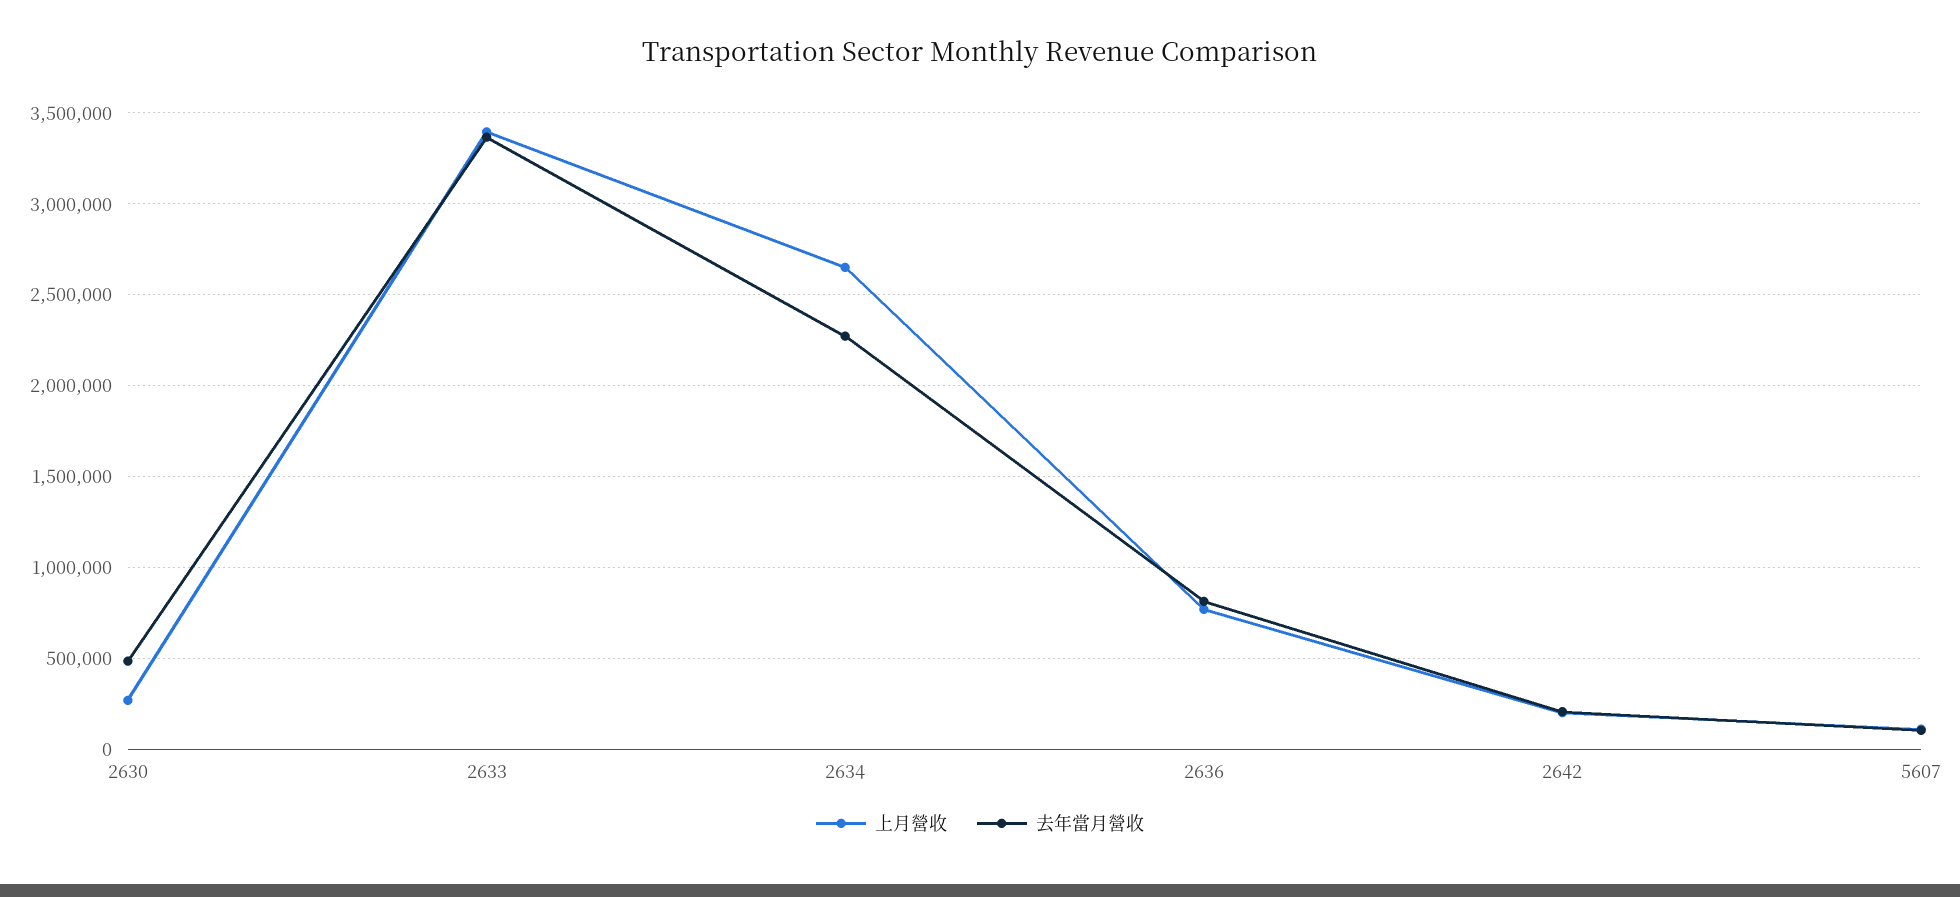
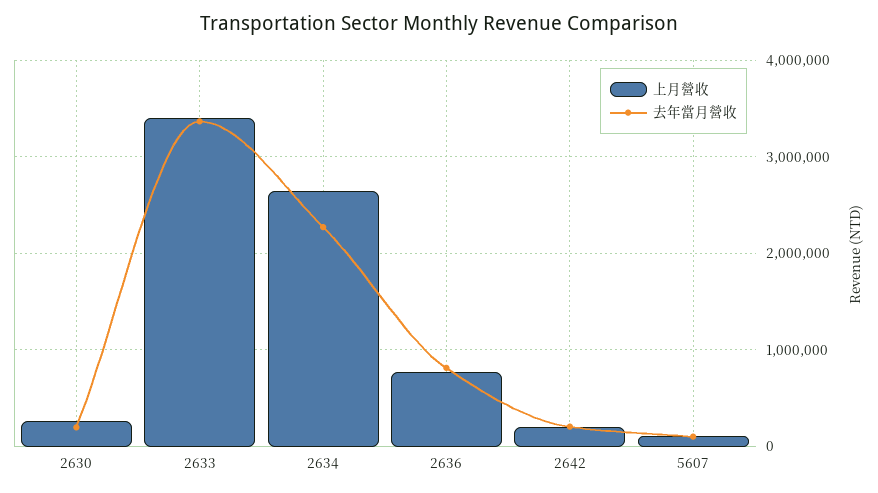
  {
    "上月營收": {
      "2630": 250000,
      "2633": 3400000,
      "2634": 2650000,
      "2636": 750000,
      "2642": 200000,
      "5607": 100000
    },
    "去年當月營收": {
-     "2630": 500000,
+     "2630": 200000,
      "2633": 3350000,
      "2634": 2250000,
      "2636": 800000,
      "2642": 200000,
      "5607": 100000
    }
  }

